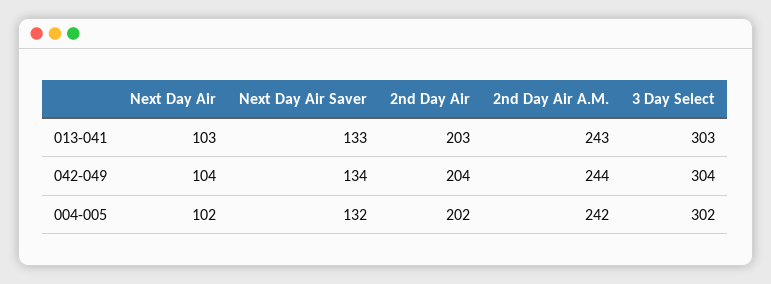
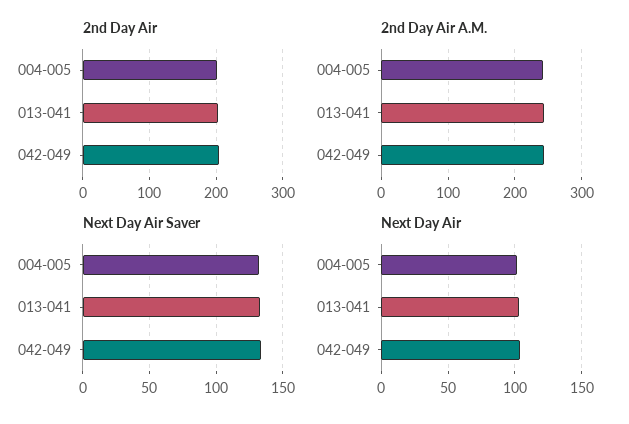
  {
    "Next Day Air": {
      "013-041": 103,
      "042-049": 104,
      "004-005": 102
    },
    "Next Day Air Saver": {
      "013-041": 133,
      "042-049": 134,
      "004-005": 132
    },
    "2nd Day Air": {
      "013-041": 203,
      "042-049": 204,
      "004-005": 202
    },
    "2nd Day Air A.M.": {
      "013-041": 243,
      "042-049": 244,
      "004-005": 242
-   },
+   }
-   "3 Day Select": {
-     "013-041": 303,
-     "042-049": 304,
-     "004-005": 302
-   }
  }

